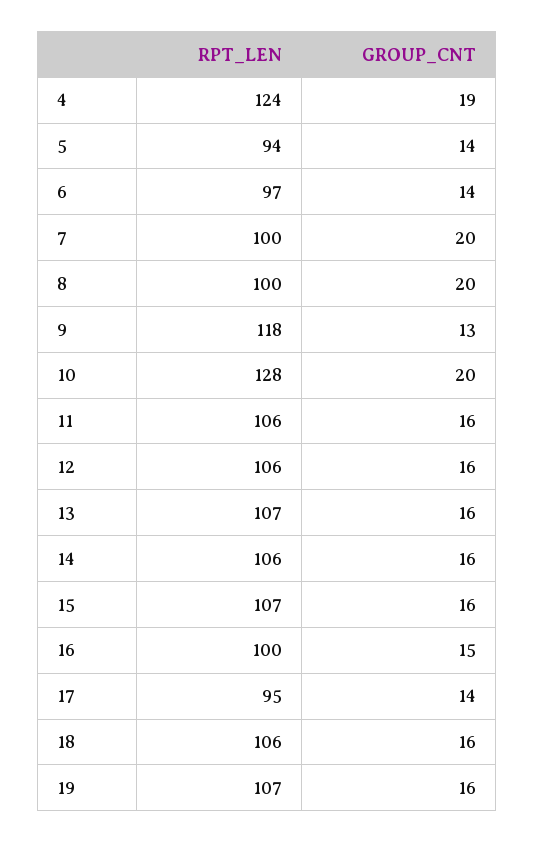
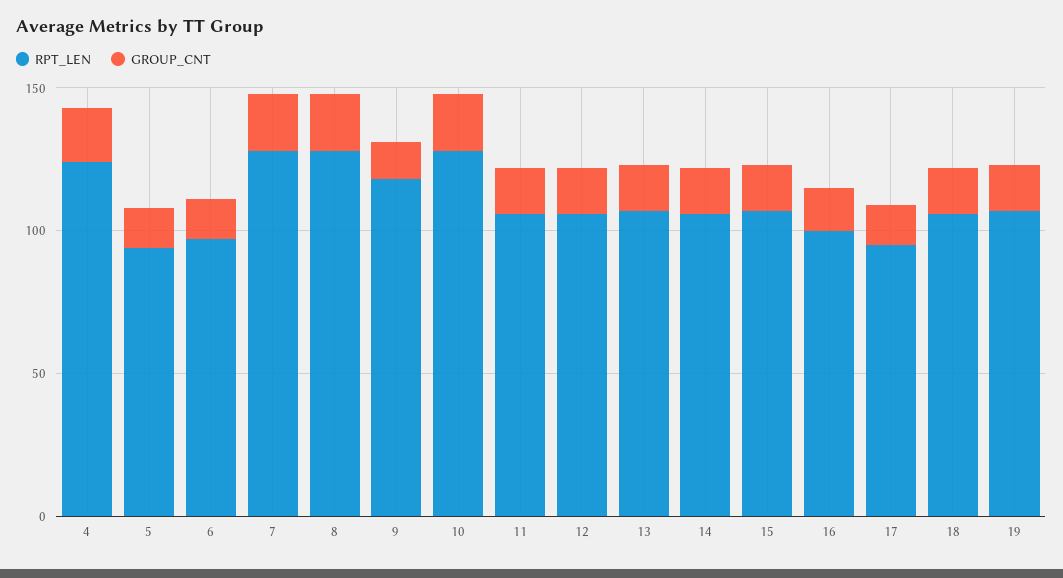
  {
    "RPT_LEN": {
      "4": 124,
      "5": 94,
      "6": 97,
-     "7": 100,
+     "7": 130,
-     "8": 100,
+     "8": 130,
      "9": 118,
      "10": 128,
      "11": 106,
      "12": 106,
      "13": 107,
      "14": 106,
      "15": 107,
      "16": 100,
      "17": 95,
      "18": 106,
      "19": 107
    },
    "GROUP_CNT": {
      "4": 19,
      "5": 14,
      "6": 14,
      "7": 20,
      "8": 20,
      "9": 13,
      "10": 20,
      "11": 16,
      "12": 16,
      "13": 16,
      "14": 16,
      "15": 16,
      "16": 15,
      "17": 14,
      "18": 16,
      "19": 16
    }
  }

